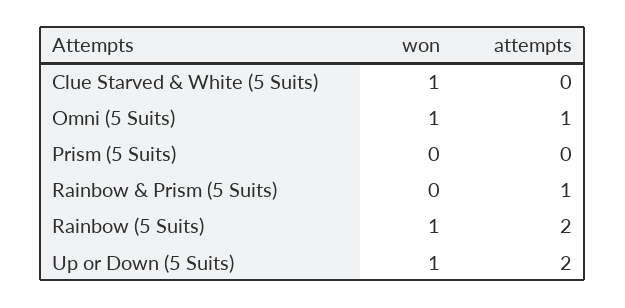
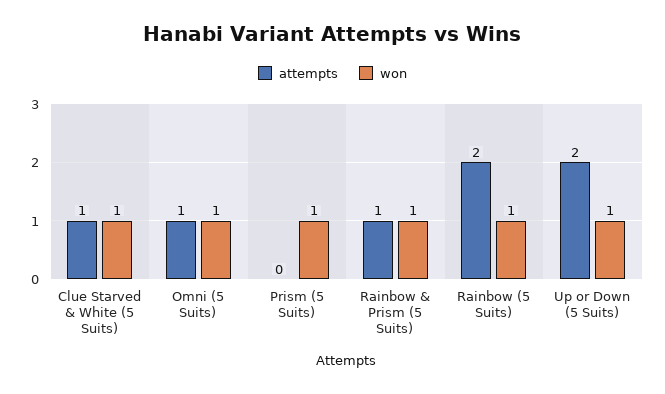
  {
    "won": {
      "Clue Starved & White (5 Suits)": 1,
      "Omni (5 Suits)": 1,
-     "Prism (5 Suits)": 0,
+     "Prism (5 Suits)": 1,
-     "Rainbow & Prism (5 Suits)": 0,
+     "Rainbow & Prism (5 Suits)": 1,
      "Rainbow (5 Suits)": 1,
      "Up or Down (5 Suits)": 1
    },
    "attempts": {
-     "Clue Starved & White (5 Suits)": 0,
+     "Clue Starved & White (5 Suits)": 1,
      "Omni (5 Suits)": 1,
      "Prism (5 Suits)": 0,
      "Rainbow & Prism (5 Suits)": 1,
      "Rainbow (5 Suits)": 2,
      "Up or Down (5 Suits)": 2
    }
  }

